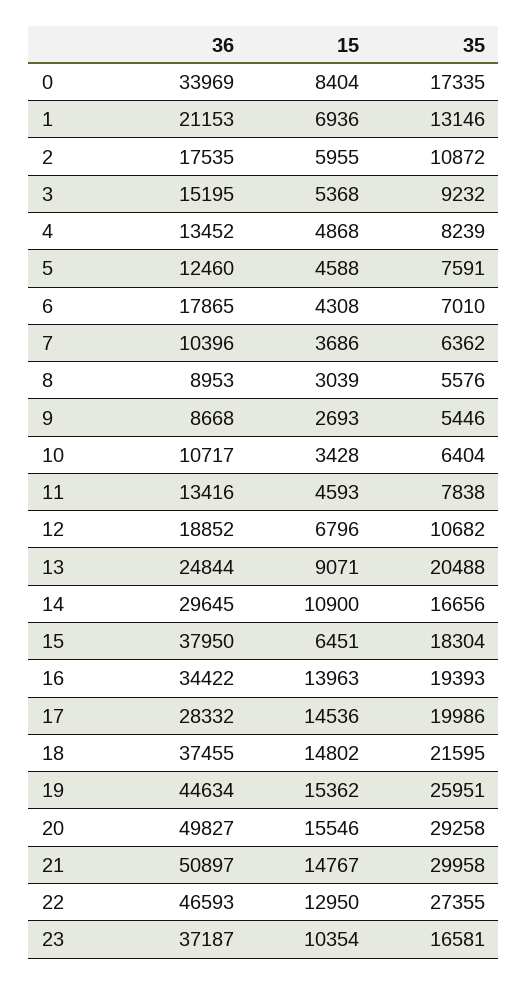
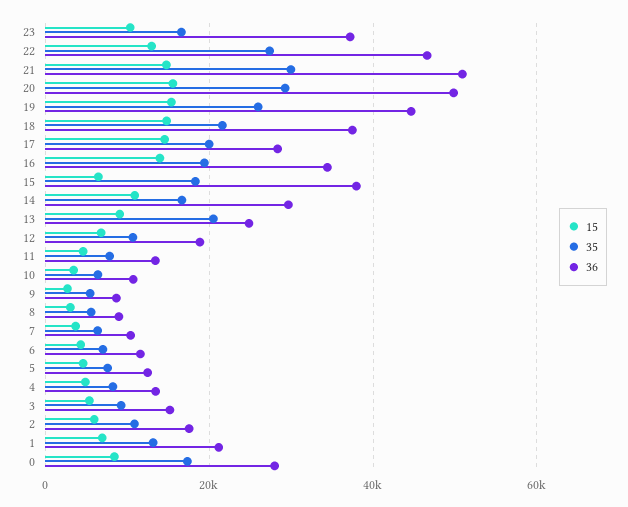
  {
    "36": {
-     "0": 33969,
+     "0": 28000,
      "1": 21153,
      "2": 17535,
      "3": 15195,
      "4": 13452,
      "5": 12460,
-     "6": 17865,
+     "6": 12000,
      "7": 10396,
      "8": 8953,
      "9": 8668,
      "10": 10717,
      "11": 13416,
      "12": 18852,
      "13": 24844,
      "14": 29645,
      "15": 37950,
      "16": 34422,
      "17": 28332,
      "18": 37455,
      "19": 44634,
      "20": 49827,
      "21": 50897,
      "22": 46593,
      "23": 37187
    },
    "15": {
      "0": 8404,
      "1": 6936,
      "2": 5955,
      "3": 5368,
      "4": 4868,
      "5": 4588,
      "6": 4308,
      "7": 3686,
      "8": 3039,
      "9": 2693,
      "10": 3428,
      "11": 4593,
      "12": 6796,
      "13": 9071,
      "14": 10900,
      "15": 6451,
      "16": 13963,
      "17": 14536,
      "18": 14802,
      "19": 15362,
      "20": 15546,
      "21": 14767,
      "22": 12950,
      "23": 10354
    },
    "35": {
      "0": 17335,
      "1": 13146,
      "2": 10872,
      "3": 9232,
      "4": 8239,
      "5": 7591,
      "6": 7010,
      "7": 6362,
      "8": 5576,
      "9": 5446,
      "10": 6404,
      "11": 7838,
      "12": 10682,
      "13": 20488,
      "14": 16656,
      "15": 18304,
      "16": 19393,
      "17": 19986,
      "18": 21595,
      "19": 25951,
      "20": 29258,
      "21": 29958,
      "22": 27355,
      "23": 16581
    }
  }

